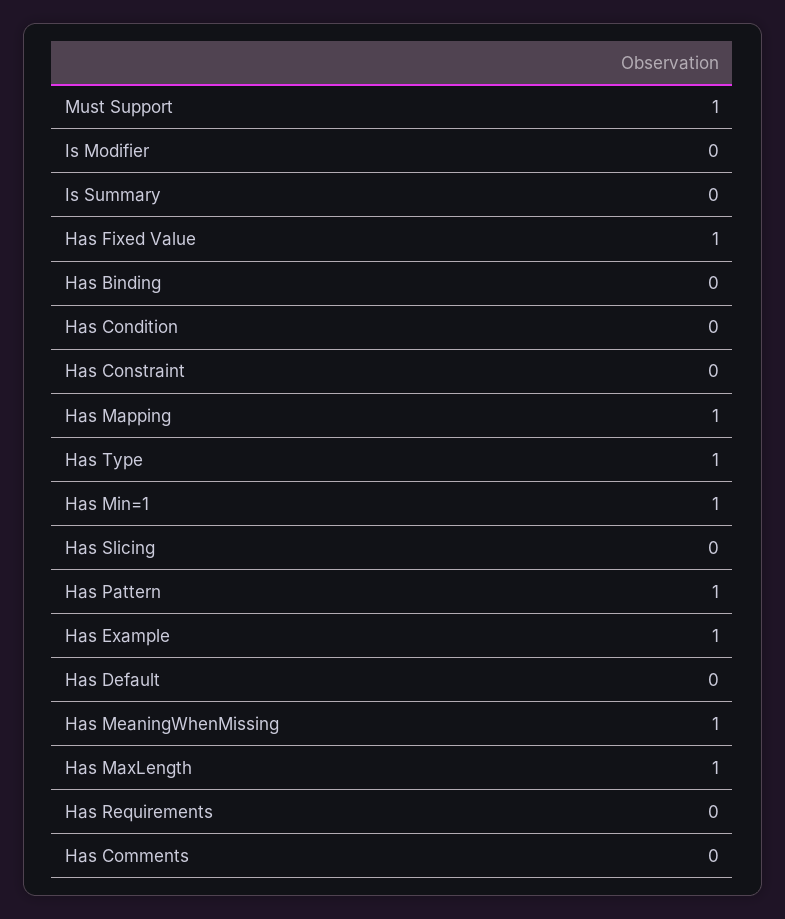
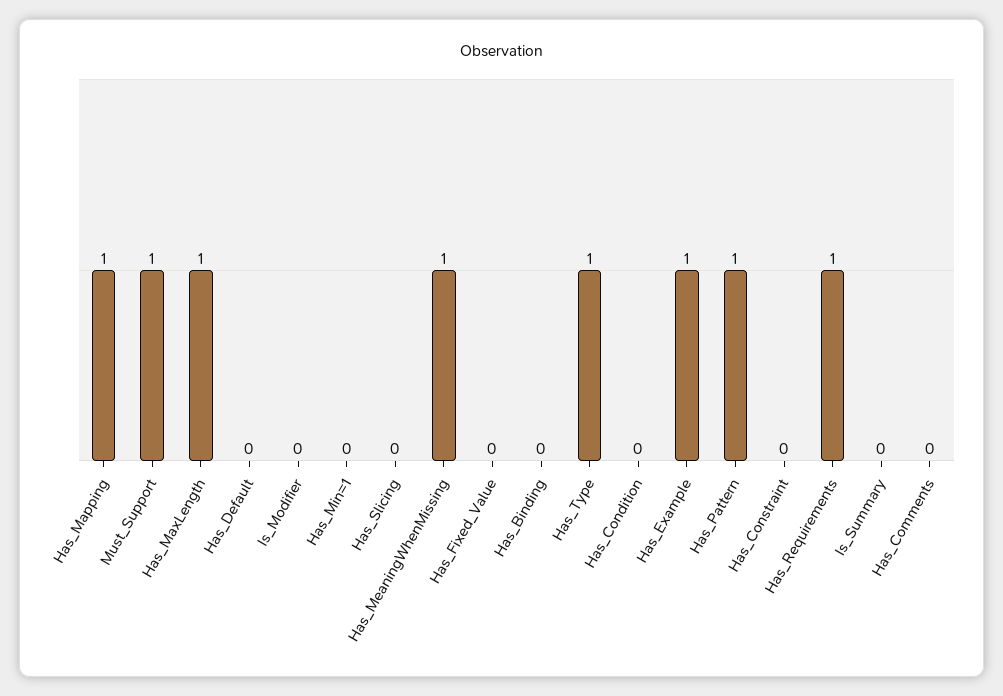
  {
    "Must Support": 1,
    "Is Modifier": 0,
    "Is Summary": 0,
-   "Has Fixed Value": 1,
+   "Has Fixed Value": 0,
    "Has Binding": 0,
    "Has Condition": 0,
    "Has Constraint": 0,
    "Has Mapping": 1,
    "Has Type": 1,
-   "Has Min=1": 1,
+   "Has Min=1": 0,
    "Has Slicing": 0,
    "Has Pattern": 1,
    "Has Example": 1,
    "Has Default": 0,
    "Has MeaningWhenMissing": 1,
    "Has MaxLength": 1,
-   "Has Requirements": 0,
+   "Has Requirements": 1,
    "Has Comments": 0
  }

